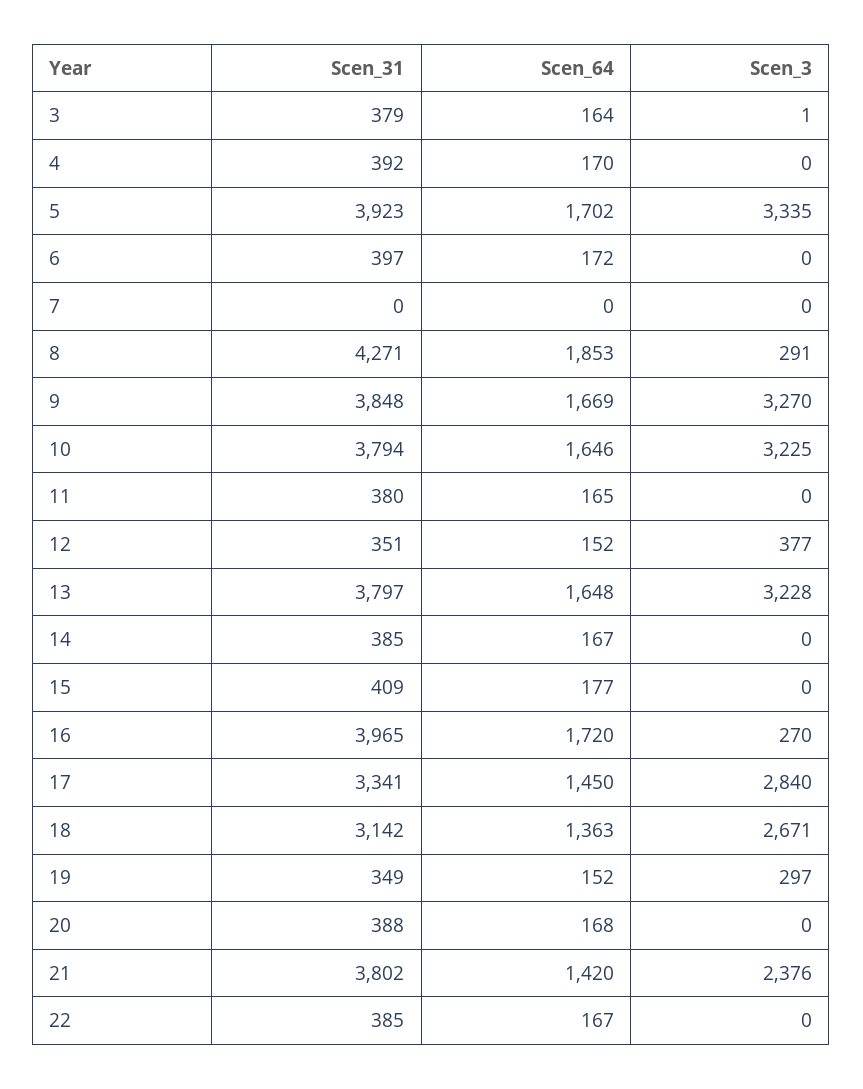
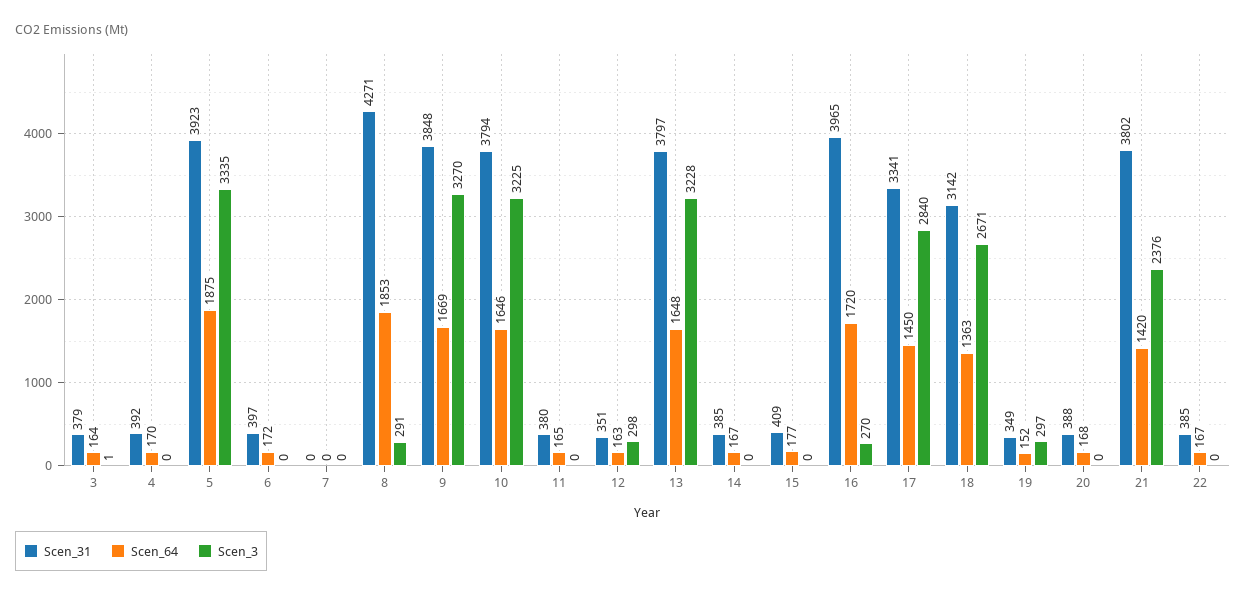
  {
    "Scen_31": {
      "3": 379,
      "4": 392,
      "5": 3923,
      "6": 397,
      "7": 0,
      "8": 4271,
      "9": 3848,
      "10": 3794,
      "11": 380,
      "12": 351,
      "13": 3797,
      "14": 385,
      "15": 409,
      "16": 3965,
      "17": 3341,
      "18": 3142,
      "19": 349,
      "20": 388,
      "21": 3802,
      "22": 385
    },
    "Scen_64": {
      "3": 164,
      "4": 170,
-     "5": 1702,
+     "5": 1875,
      "6": 172,
      "7": 0,
      "8": 1853,
      "9": 1669,
      "10": 1646,
      "11": 165,
-     "12": 152,
+     "12": 163,
      "13": 1648,
      "14": 167,
      "15": 177,
      "16": 1720,
      "17": 1450,
      "18": 1363,
      "19": 152,
      "20": 168,
      "21": 1420,
      "22": 167
    },
    "Scen_3": {
      "3": 1,
      "4": 0,
      "5": 3335,
      "6": 0,
      "7": 0,
      "8": 291,
      "9": 3270,
      "10": 3225,
      "11": 0,
-     "12": 377,
+     "12": 298,
      "13": 3228,
      "14": 0,
      "15": 0,
      "16": 270,
      "17": 2840,
      "18": 2671,
      "19": 297,
      "20": 0,
      "21": 2376,
      "22": 0
    }
  }

